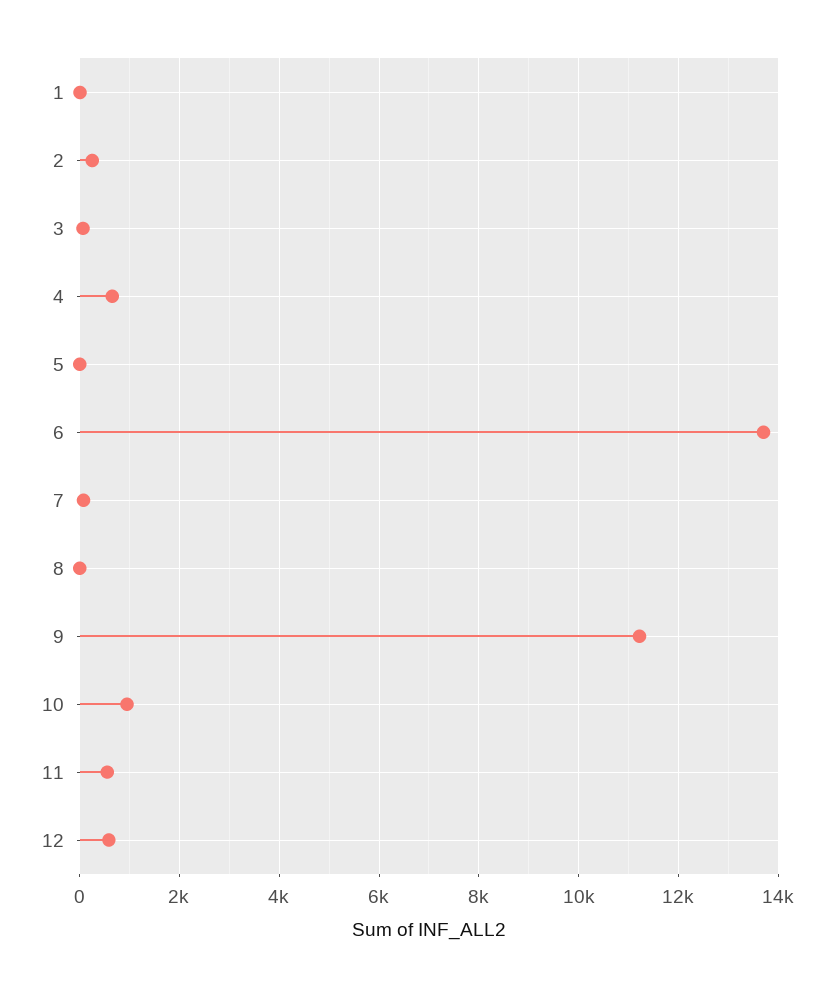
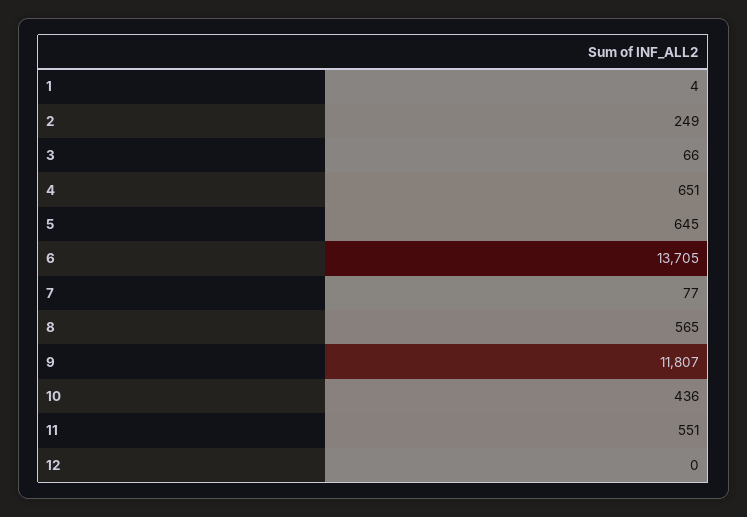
  {
    "1": 4,
    "2": 249,
    "3": 66,
    "4": 651,
-   "5": 0,
+   "5": 645,
    "6": 13705,
    "7": 77,
-   "8": 0,
+   "8": 565,
-   "9": 11200,
+   "9": 11807,
-   "10": 1000,
+   "10": 436,
    "11": 551,
-   "12": 600
+   "12": 0
  }

